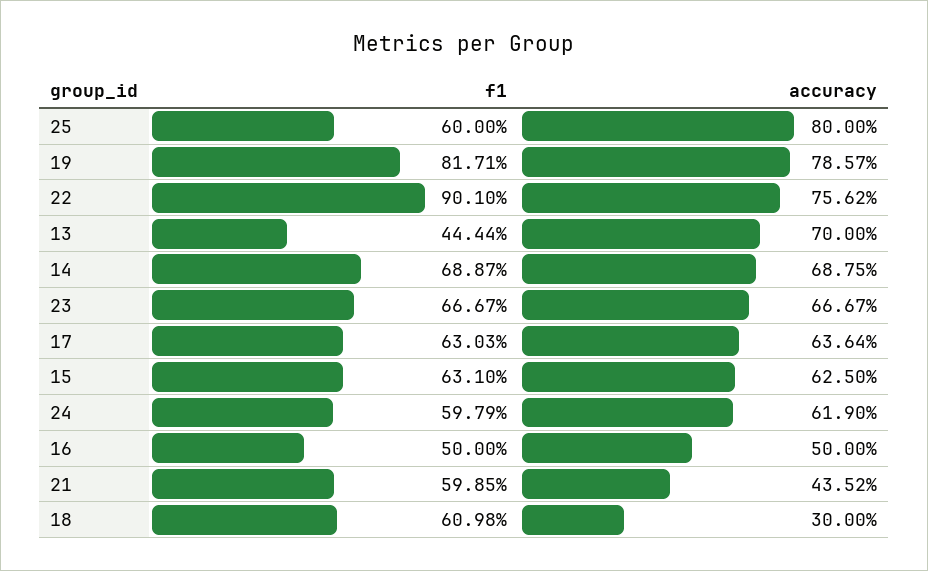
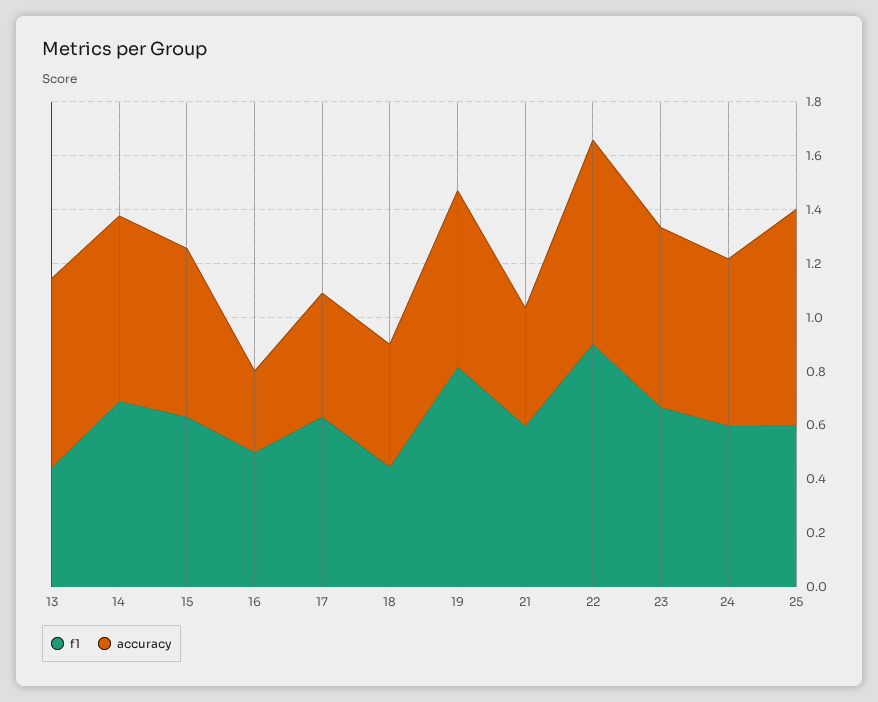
  {
    "f1": {
      "25": 0.6,
      "19": 0.8171,
      "22": 0.901,
      "13": 0.4444,
      "14": 0.6887,
      "23": 0.6667,
      "17": 0.6303,
      "15": 0.631,
      "24": 0.5979,
      "16": 0.5,
      "21": 0.5985,
-     "18": 0.6098
+     "18": 0.45
    },
    "accuracy": {
      "25": 0.8,
-     "19": 0.7857,
+     "19": 0.65,
      "22": 0.7562,
      "13": 0.7,
      "14": 0.6875,
      "23": 0.6667,
-     "17": 0.6364,
+     "17": 0.45,
      "15": 0.625,
      "24": 0.619,
-     "16": 0.5,
+     "16": 0.3,
      "21": 0.4352,
-     "18": 0.3
+     "18": 0.45
    }
  }

